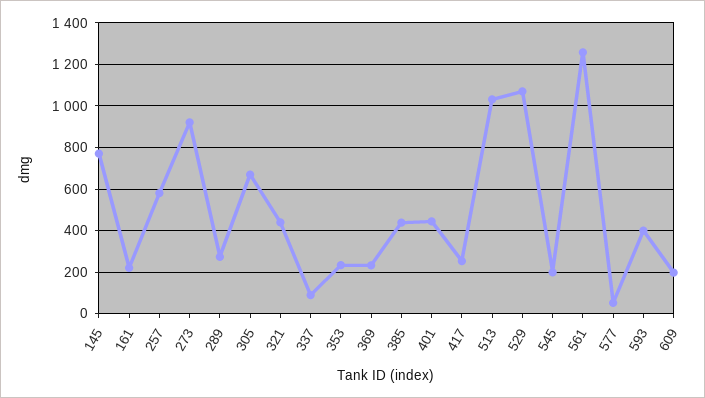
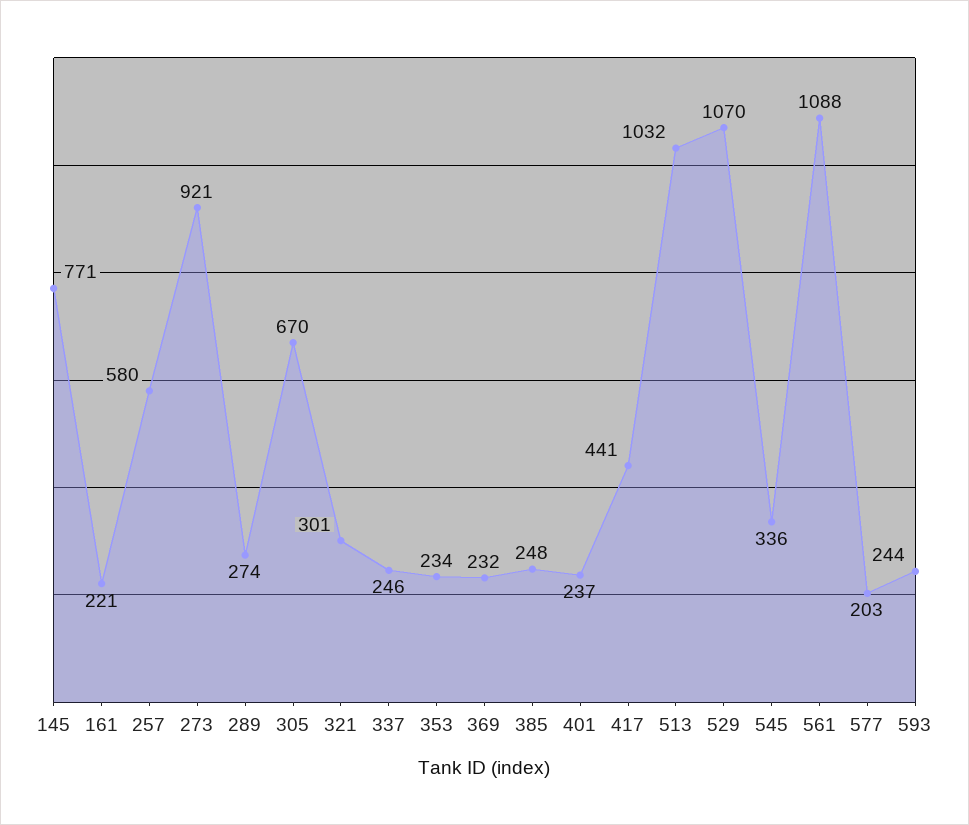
  {
    "145": 771,
    "161": 221,
    "257": 580,
    "273": 921,
    "289": 274,
    "305": 670,
-   "321": 450,
+   "321": 301,
-   "337": 100,
+   "337": 246,
    "353": 234,
    "369": 232,
-   "385": 450,
+   "385": 248,
-   "401": 450,
+   "401": 237,
-   "417": 250,
+   "417": 441,
    "513": 1032,
    "529": 1070,
-   "545": 200,
+   "545": 336,
-   "561": 1250,
+   "561": 1088,
-   "577": 50,
+   "577": 203,
-   "593": 400,
+   "593": 244
-   "609": 200
  }

